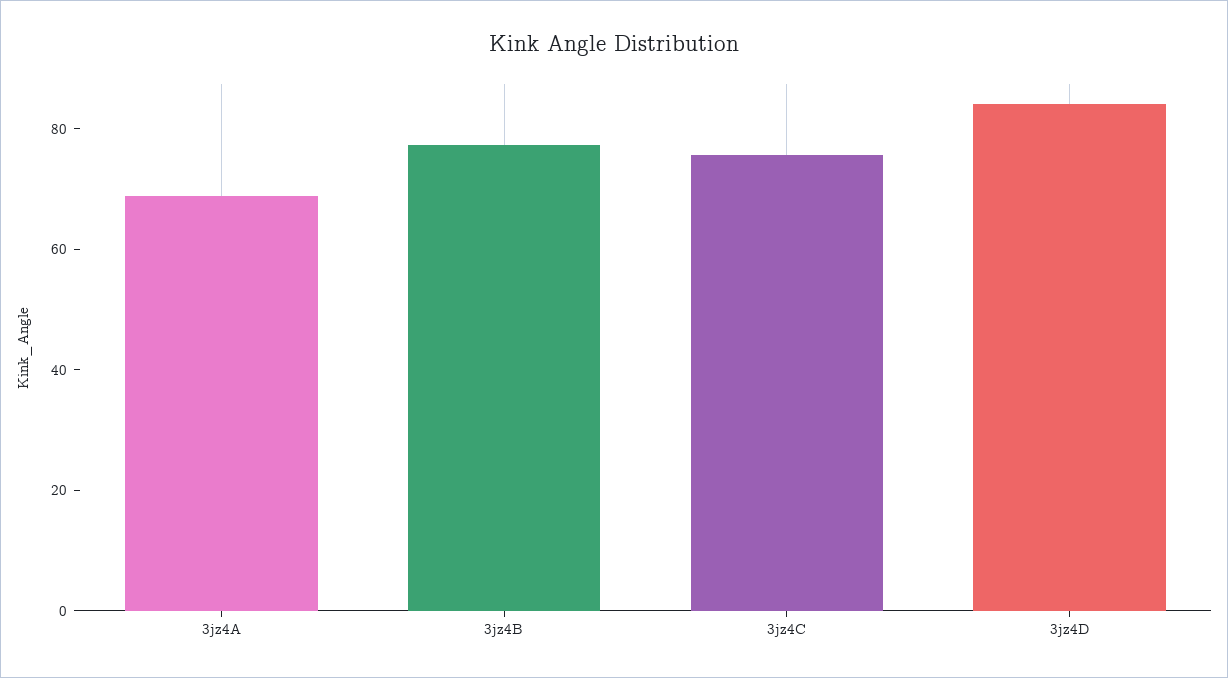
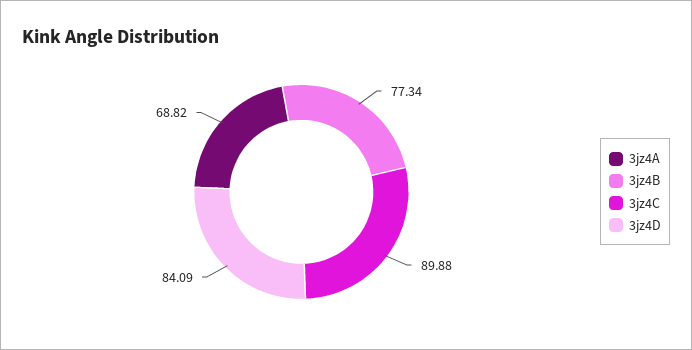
  {
    "3jz4A": 68.82,
    "3jz4B": 77.34,
-   "3jz4C": 75,
+   "3jz4C": 89.88,
    "3jz4D": 84.09
  }

